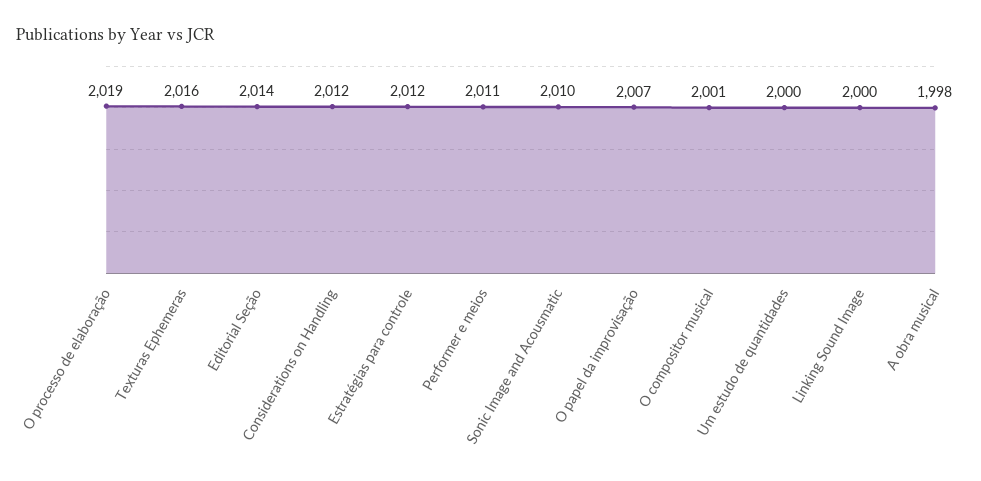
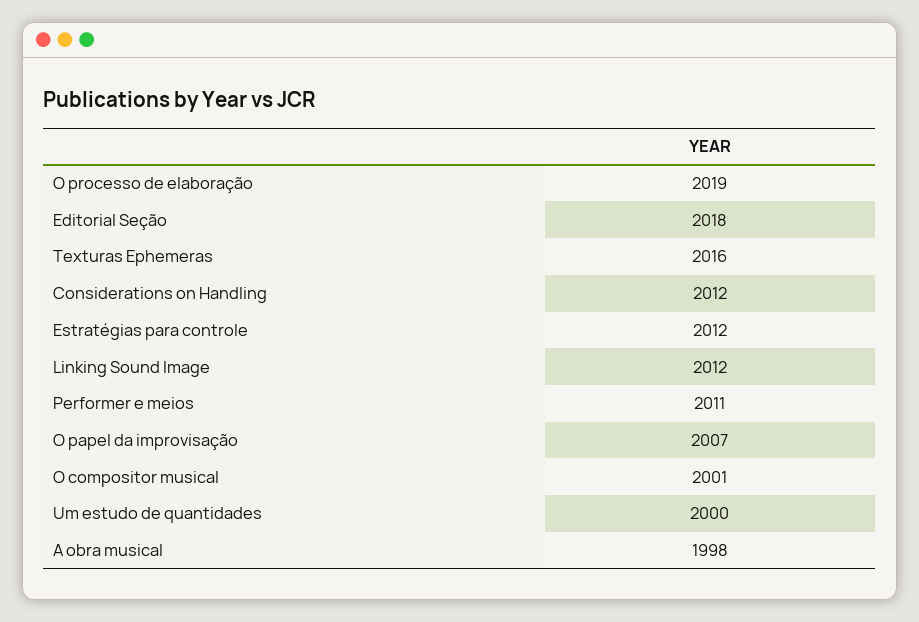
  {
    "O processo de elaboração": 2019,
    "Texturas Ephemeras": 2016,
-   "Editorial Seção": 2014,
+   "Editorial Seção": 2018,
    "Considerations on Handling": 2012,
    "Estratégias para controle": 2012,
    "Performer e meios": 2011,
-   "Sonic Image and Acousmatic": 2010,
    "O papel da improvisação": 2007,
    "O compositor musical": 2001,
    "Um estudo de quantidades": 2000,
-   "Linking Sound Image": 2000,
+   "Linking Sound Image": 2012,
    "A obra musical": 1998
  }

